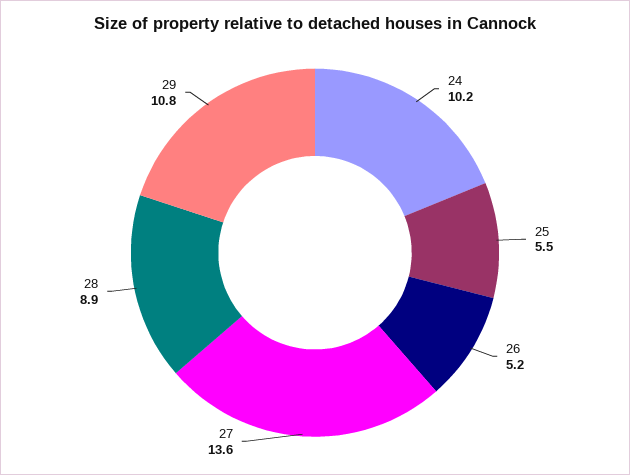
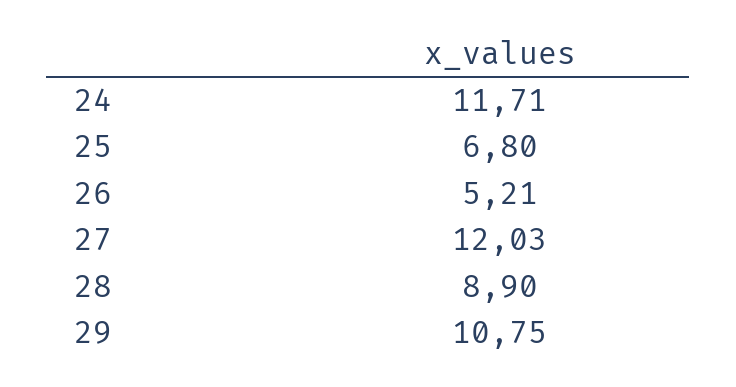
  {
-   "24": 10.2,
+   "24": 11.71,
-   "25": 5.5,
+   "25": 6.8,
    "26": 5.21,
-   "27": 13.6,
+   "27": 12.03,
    "28": 8.9,
    "29": 10.75
  }

